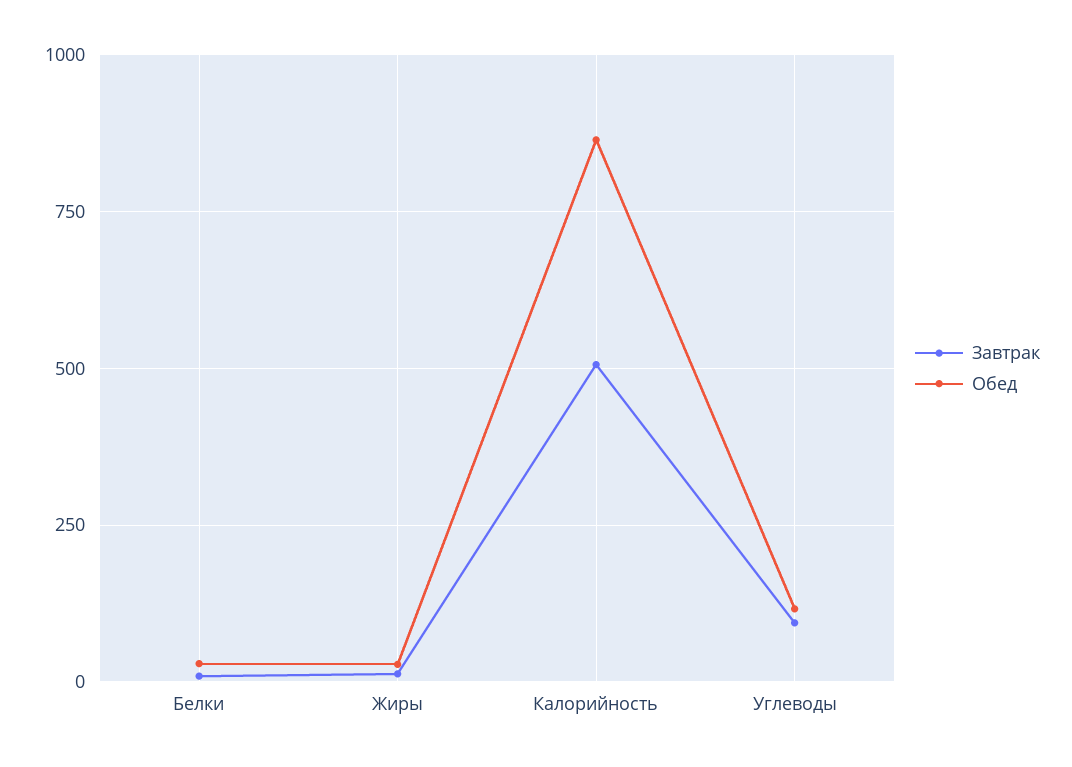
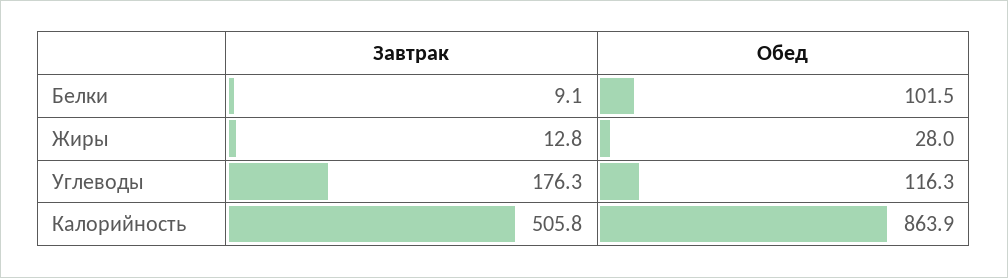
  {
    "Завтрак": {
      "Белки": 9.1,
      "Жиры": 12.8,
      "Калорийность": 505.8,
-     "Углеводы": 100
+     "Углеводы": 176.3
    },
    "Обед": {
-     "Белки": 25,
+     "Белки": 101.5,
      "Жиры": 28,
      "Калорийность": 863.9,
      "Углеводы": 116.3
    }
  }

